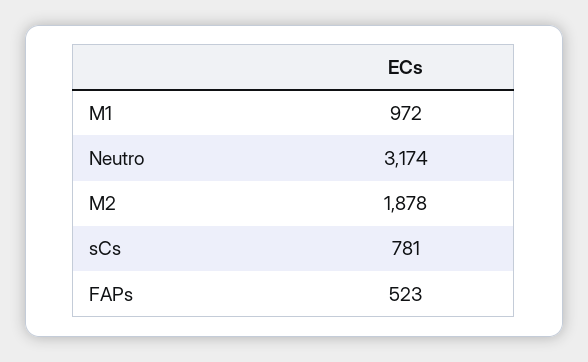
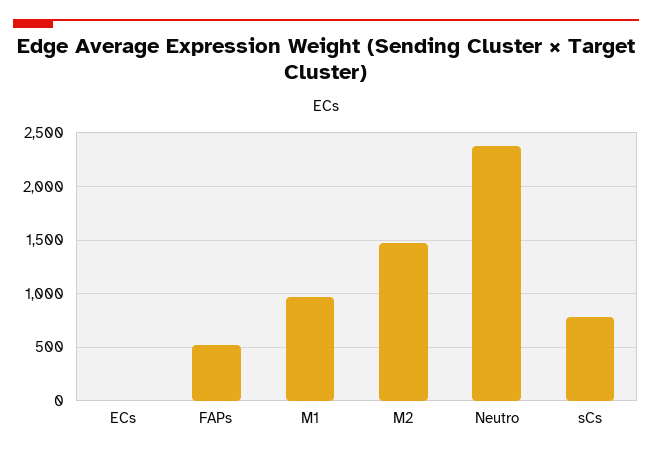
  {
    "M1": 972,
-   "Neutro": 3174,
+   "Neutro": 2400,
-   "M2": 1878,
+   "M2": 1500,
    "sCs": 781,
-   "FAPs": 523
+   "FAPs": 523,
+   "ECs": 0
  }

